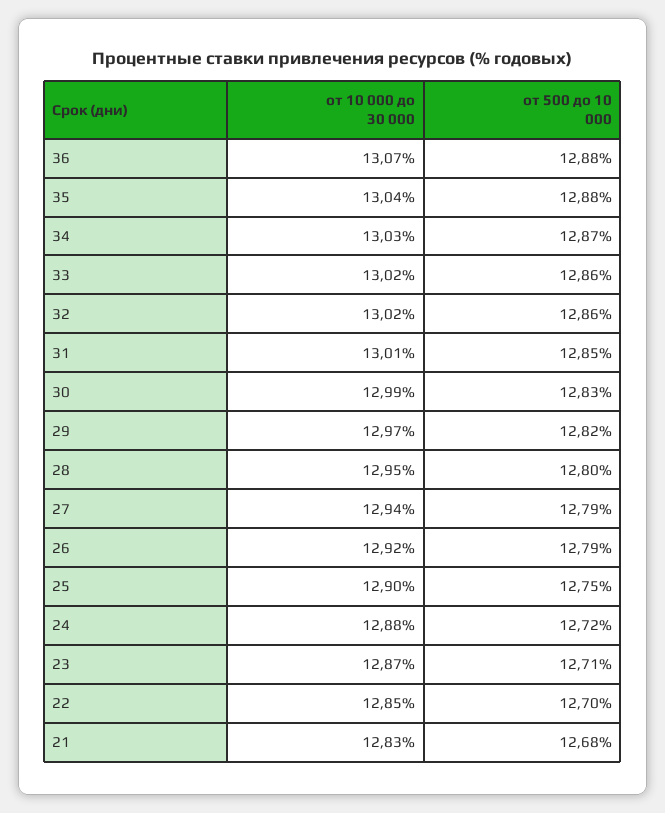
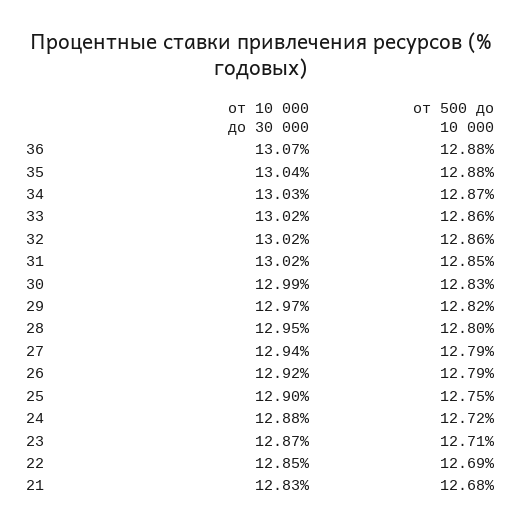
  {
    "от 10 000 до 30 000": {
      "36": 13.07,
      "35": 13.04,
      "34": 13.03,
      "33": 13.02,
      "32": 13.02,
-     "31": 13.01,
+     "31": 13.02,
      "30": 12.99,
      "29": 12.97,
      "28": 12.95,
      "27": 12.94,
      "26": 12.92,
      "25": 12.9,
      "24": 12.88,
      "23": 12.87,
      "22": 12.85,
      "21": 12.83
    },
    "от 500 до 10 000": {
      "36": 12.88,
      "35": 12.88,
      "34": 12.87,
      "33": 12.86,
      "32": 12.86,
      "31": 12.85,
      "30": 12.83,
      "29": 12.82,
      "28": 12.8,
      "27": 12.79,
      "26": 12.79,
      "25": 12.75,
      "24": 12.72,
      "23": 12.71,
-     "22": 12.7,
+     "22": 12.69,
      "21": 12.68
    }
  }

